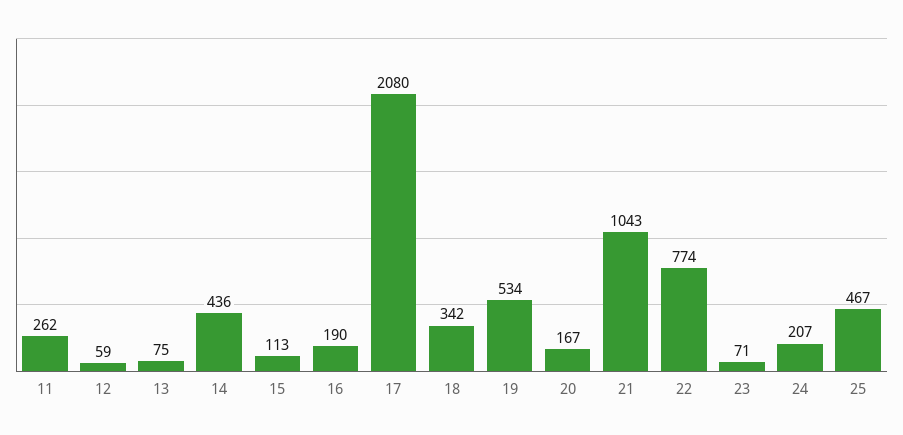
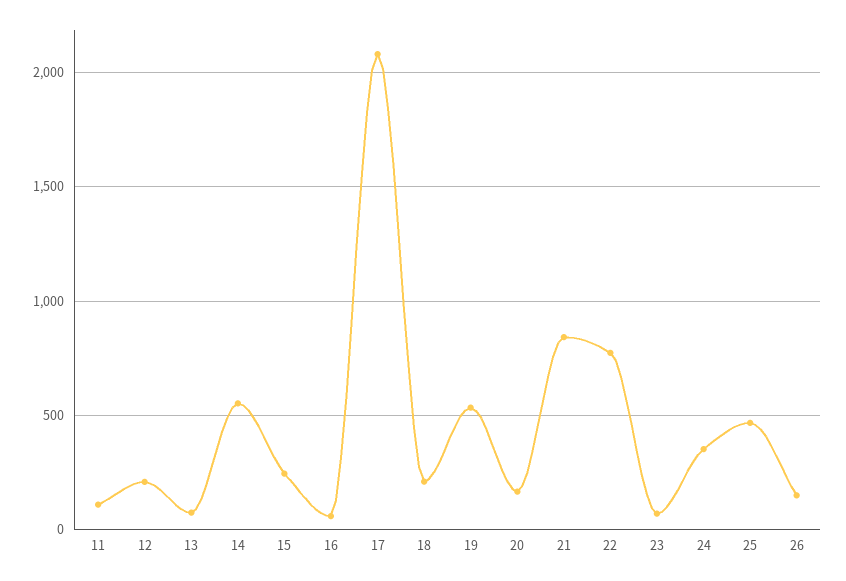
  {
-   "11": 262,
+   "11": 100,
-   "12": 59,
+   "12": 200,
    "13": 75,
-   "14": 436,
+   "14": 550,
-   "15": 113,
+   "15": 250,
-   "16": 190,
+   "16": 50,
    "17": 2080,
-   "18": 342,
+   "18": 200,
    "19": 534,
    "20": 167,
-   "21": 1043,
+   "21": 850,
    "22": 774,
    "23": 71,
-   "24": 207,
+   "24": 350,
-   "25": 467
+   "25": 467,
+   "26": 150
  }

